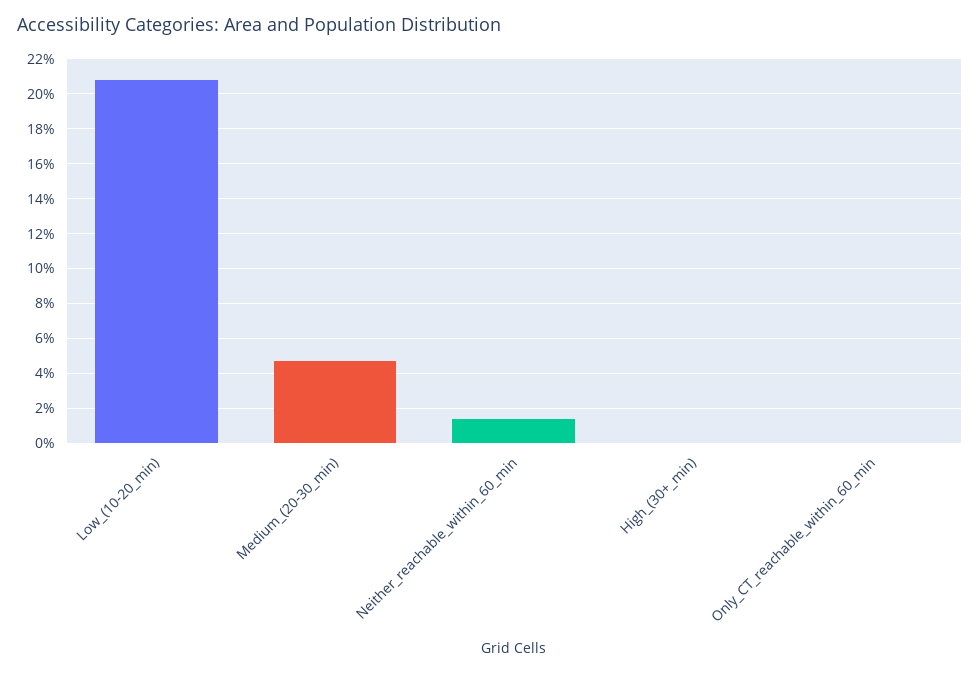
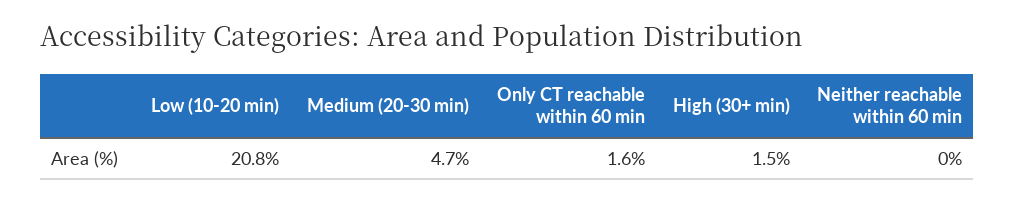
  {
    "Low_(10-20_min)": 20.8,
    "Medium_(20-30_min)": 4.7,
-   "Neither_reachable_within_60_min": 1.5,
+   "Neither_reachable_within_60_min": 0,
-   "High_(30+_min)": 0,
+   "High_(30+_min)": 1.5,
-   "Only_CT_reachable_within_60_min": 0
+   "Only_CT_reachable_within_60_min": 1.6
  }

